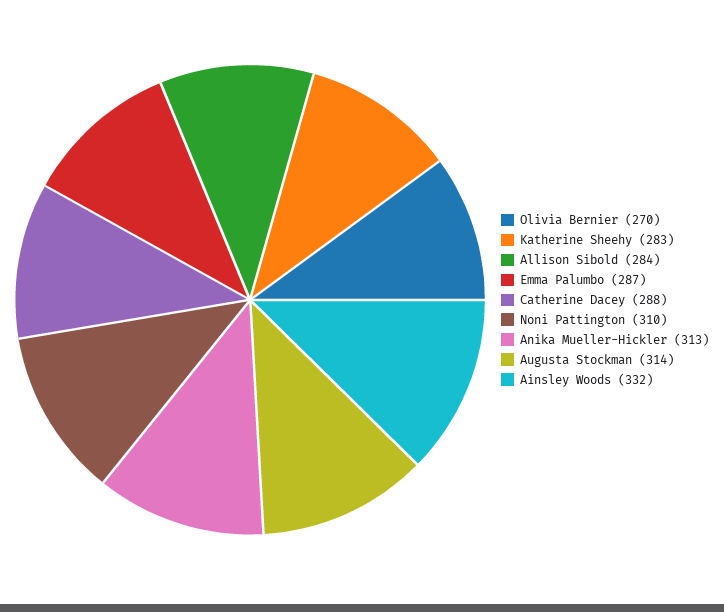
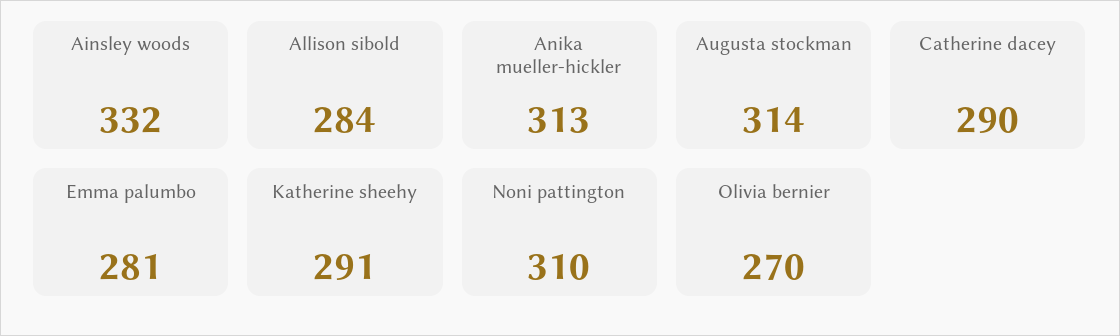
  {
    "Olivia Bernier": 270,
-   "Katherine Sheehy": 283,
+   "Katherine Sheehy": 291,
    "Allison Sibold": 284,
-   "Emma Palumbo": 287,
+   "Emma Palumbo": 281,
-   "Catherine Dacey": 288,
+   "Catherine Dacey": 290,
    "Noni Pattington": 310,
    "Anika Mueller-Hickler": 313,
    "Augusta Stockman": 314,
    "Ainsley Woods": 332
  }

